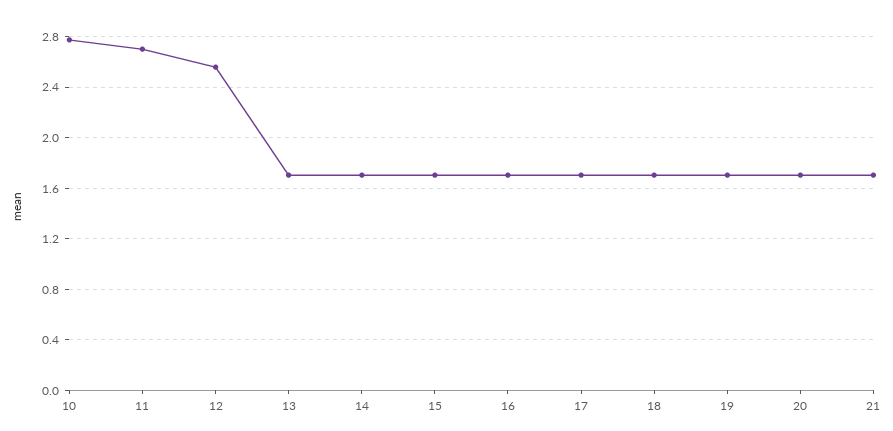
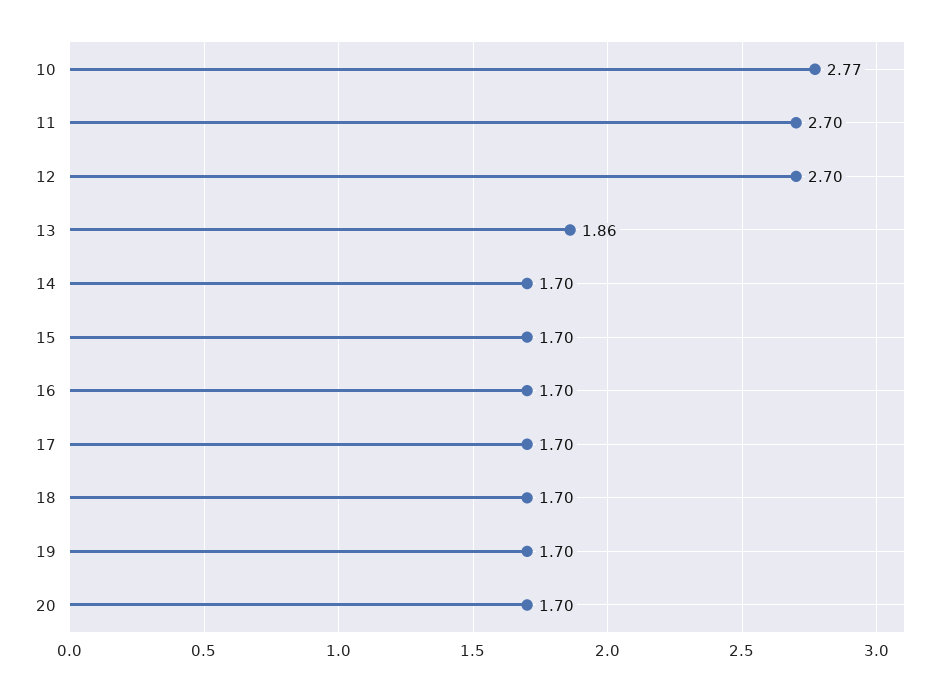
  {
    "10": 2.77,
    "11": 2.7,
-   "12": 2.55,
+   "12": 2.7,
-   "13": 1.7,
+   "13": 1.86,
    "14": 1.7,
    "15": 1.7,
    "16": 1.7,
    "17": 1.7,
    "18": 1.7,
    "19": 1.7,
-   "20": 1.7,
+   "20": 1.7
-   "21": 1.7
  }

